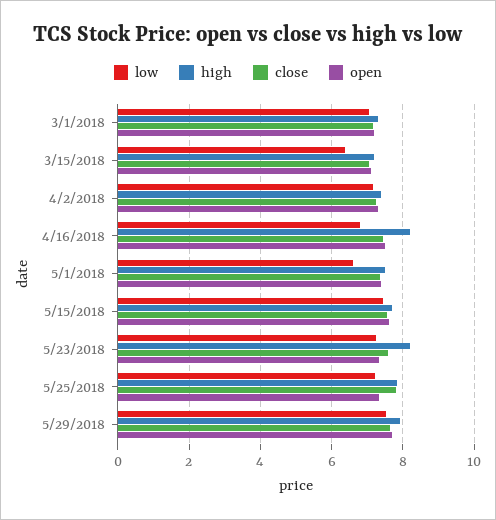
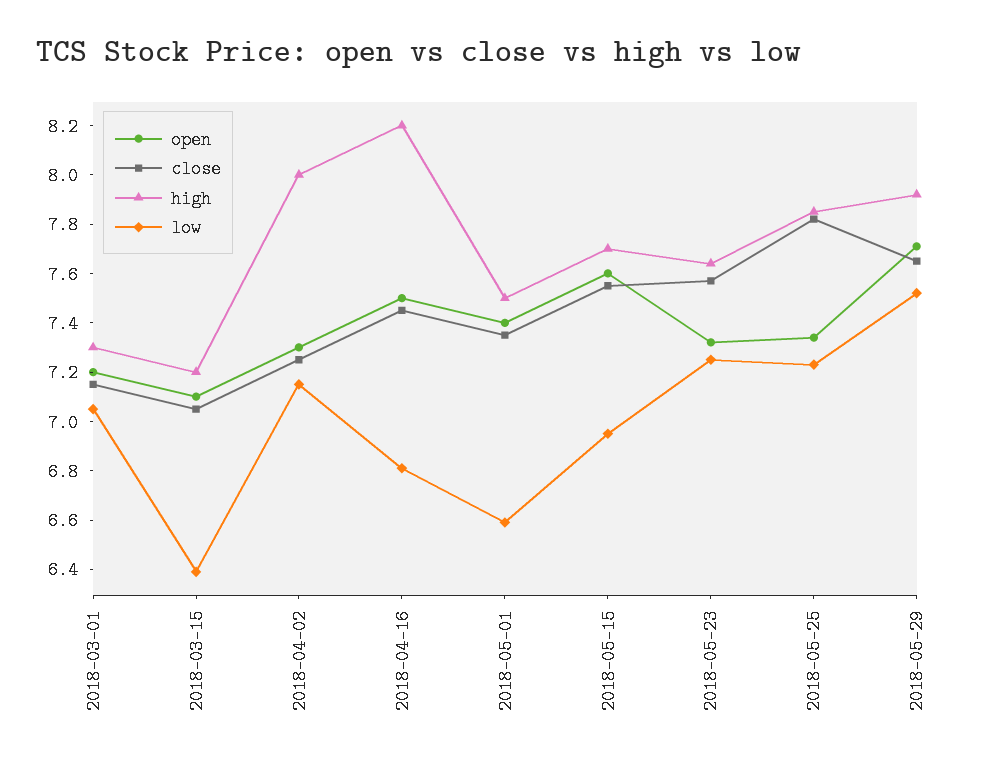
  {
    "low": {
      "3/1/2018": 7.05,
      "3/15/2018": 6.4,
      "4/2/2018": 7.15,
      "4/16/2018": 6.8,
      "5/1/2018": 6.6,
-     "5/15/2018": 7.4,
+     "5/15/2018": 6.95,
      "5/23/2018": 7.25,
      "5/25/2018": 7.25,
      "5/29/2018": 7.5
    },
    "high": {
      "3/1/2018": 7.3,
      "3/15/2018": 7.2,
-     "4/2/2018": 7.4,
+     "4/2/2018": 8,
      "4/16/2018": 8.2,
      "5/1/2018": 7.5,
      "5/15/2018": 7.7,
-     "5/23/2018": 8.2,
+     "5/23/2018": 7.65,
      "5/25/2018": 7.85,
      "5/29/2018": 7.9
    },
    "close": {
      "3/1/2018": 7.15,
      "3/15/2018": 7.05,
      "4/2/2018": 7.25,
      "4/16/2018": 7.45,
      "5/1/2018": 7.35,
      "5/15/2018": 7.55,
      "5/23/2018": 7.55,
      "5/25/2018": 7.8,
      "5/29/2018": 7.65
    },
    "open": {
      "3/1/2018": 7.2,
      "3/15/2018": 7.1,
      "4/2/2018": 7.3,
      "4/16/2018": 7.5,
      "5/1/2018": 7.4,
      "5/15/2018": 7.6,
      "5/23/2018": 7.3,
      "5/25/2018": 7.35,
      "5/29/2018": 7.7
    }
  }

